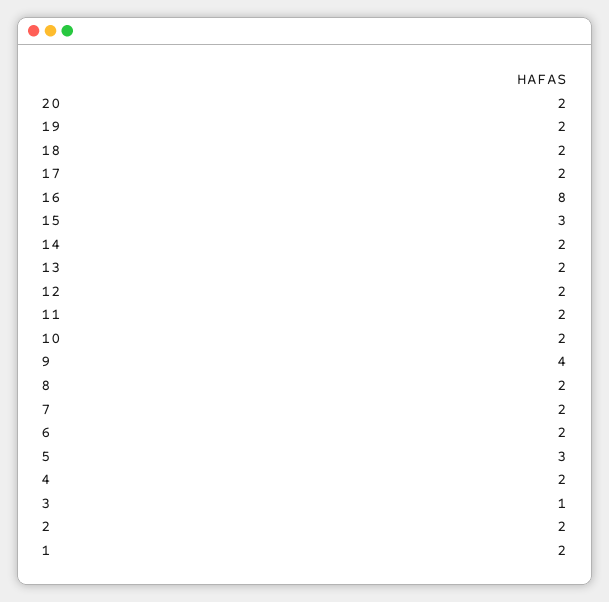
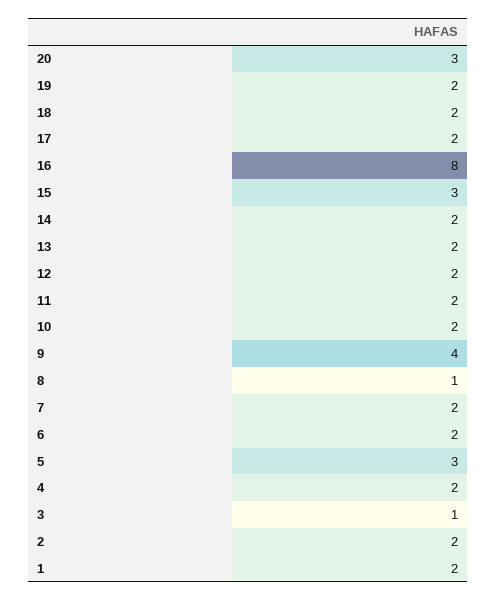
  {
-   "20": 2,
+   "20": 3,
    "19": 2,
    "18": 2,
    "17": 2,
    "16": 8,
    "15": 3,
    "14": 2,
    "13": 2,
    "12": 2,
    "11": 2,
    "10": 2,
    "9": 4,
-   "8": 2,
+   "8": 1,
    "7": 2,
    "6": 2,
    "5": 3,
    "4": 2,
    "3": 1,
    "2": 2,
    "1": 2
  }

